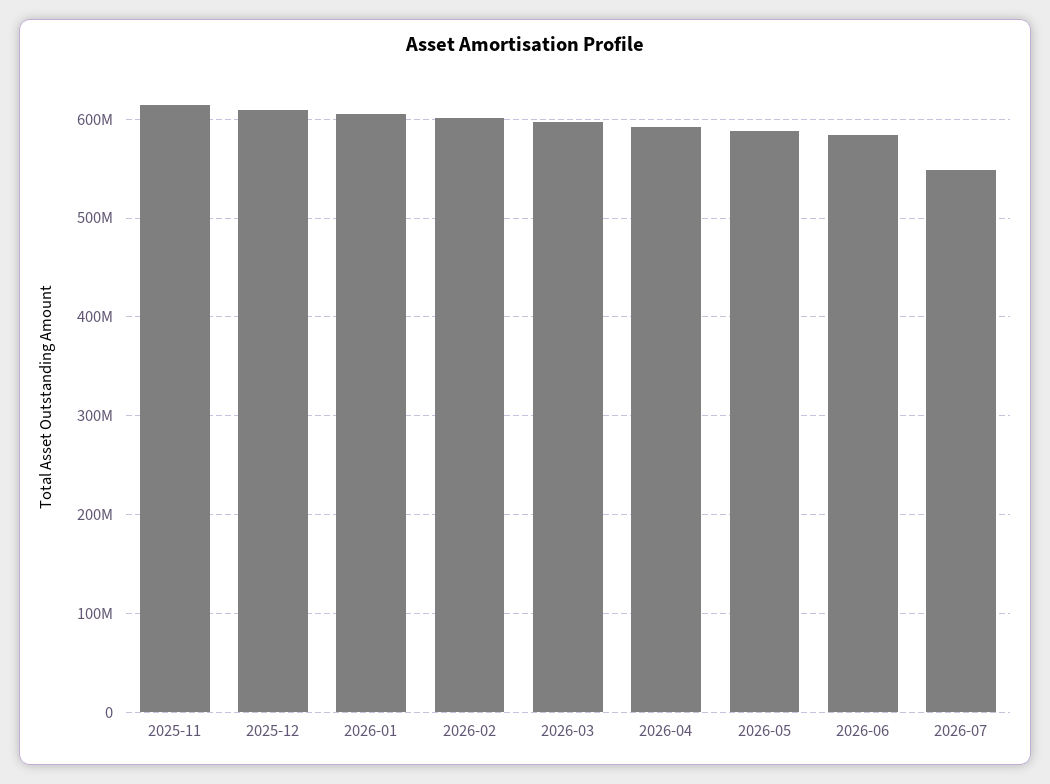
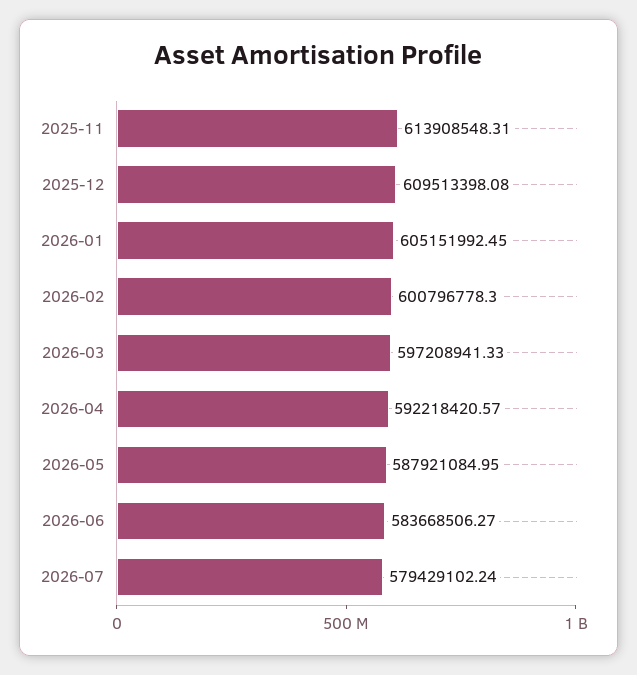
  {
    "2025-11": 613908548.31,
    "2025-12": 609513398.08,
    "2026-01": 605151992.45,
    "2026-02": 600796778.3,
    "2026-03": 597208941.33,
    "2026-04": 592218420.57,
    "2026-05": 587921084.95,
    "2026-06": 583668506.27,
-   "2026-07": 550000000
+   "2026-07": 579429102.24
  }

